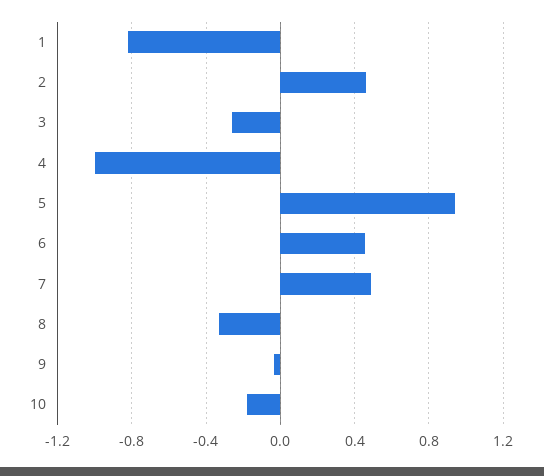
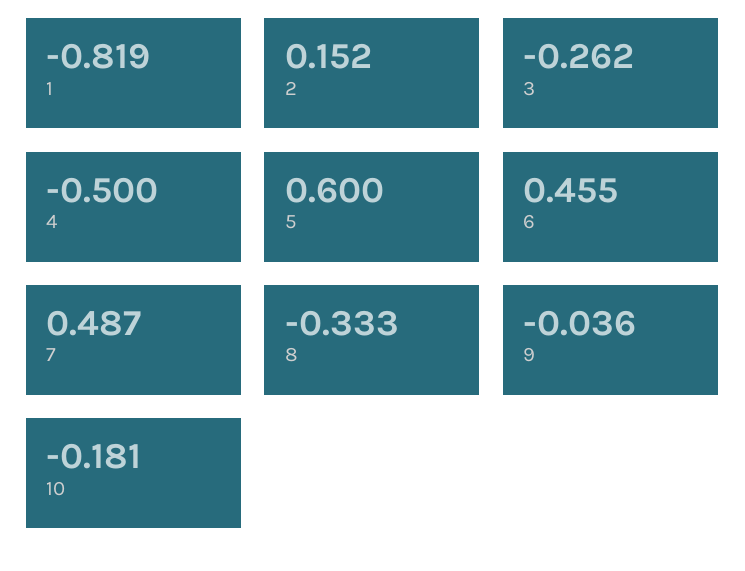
  {
    "1": -0.819,
-   "2": 0.45,
+   "2": 0.152,
    "3": -0.262,
-   "4": -1,
+   "4": -0.5,
-   "5": 0.95,
+   "5": 0.6,
    "6": 0.455,
    "7": 0.487,
    "8": -0.333,
    "9": -0.036,
    "10": -0.181
  }

